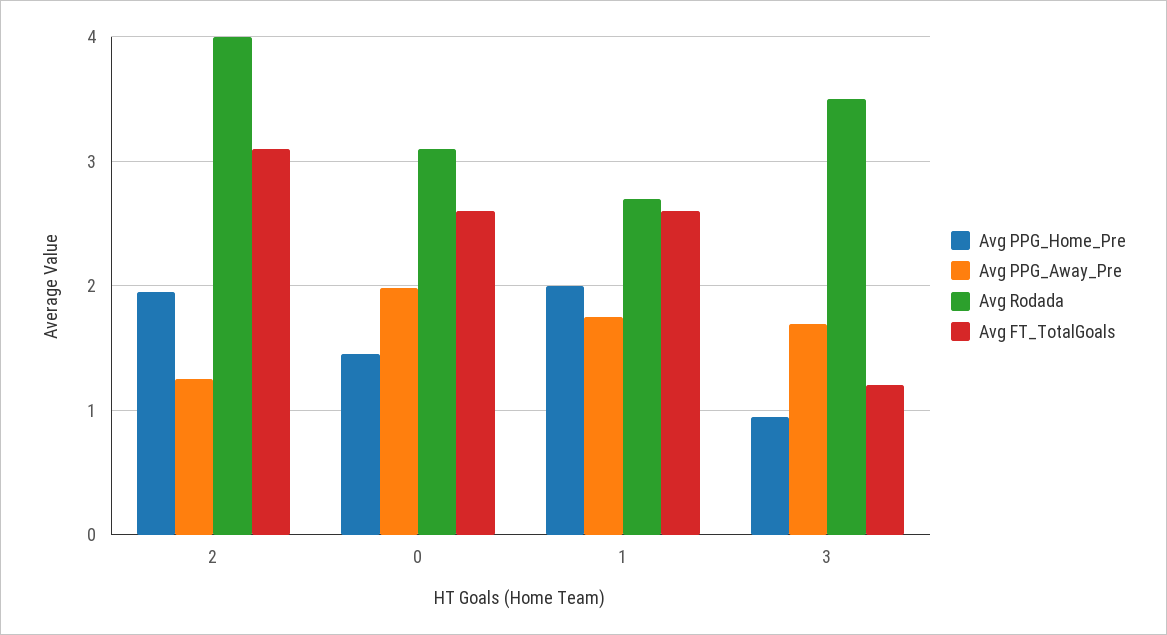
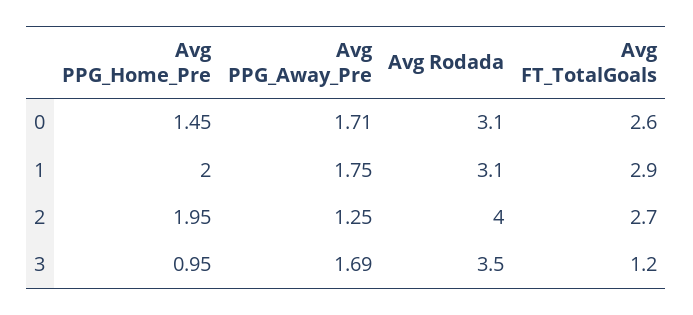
  {
    "Avg PPG_Home_Pre": {
      "2": 1.95,
      "0": 1.45,
      "1": 2,
      "3": 0.95
    },
    "Avg PPG_Away_Pre": {
      "2": 1.25,
-     "0": 2,
+     "0": 1.71,
      "1": 1.75,
      "3": 1.69
    },
    "Avg Rodada": {
      "2": 4,
      "0": 3.1,
-     "1": 2.7,
+     "1": 3.1,
      "3": 3.5
    },
    "Avg FT_TotalGoals": {
-     "2": 3.1,
+     "2": 2.7,
      "0": 2.6,
-     "1": 2.6,
+     "1": 2.9,
      "3": 1.2
    }
  }

